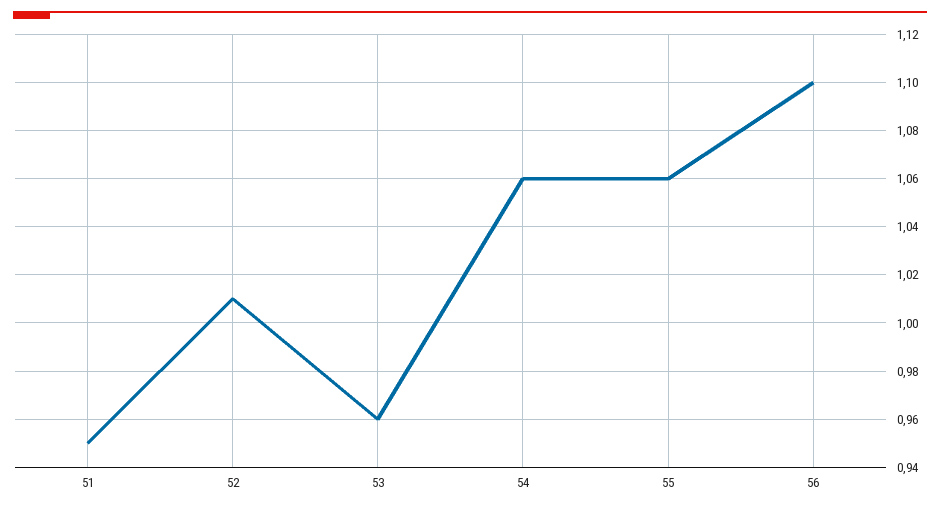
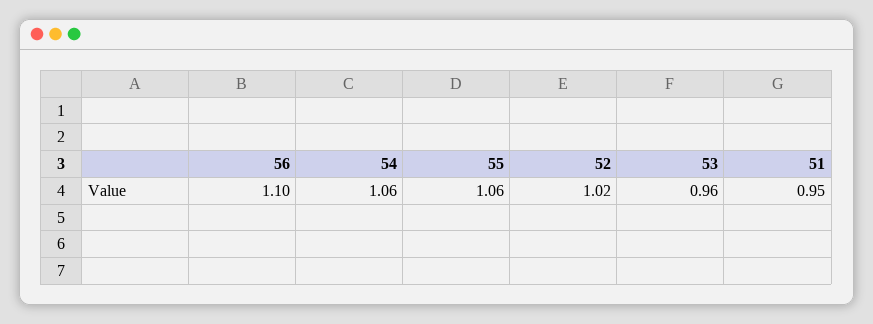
  {
    "51": 0.95,
-   "52": 1.01,
+   "52": 1.02,
    "53": 0.96,
    "54": 1.06,
    "55": 1.06,
    "56": 1.1
  }

